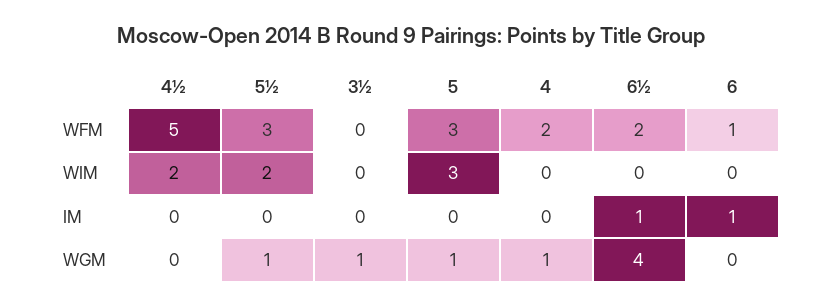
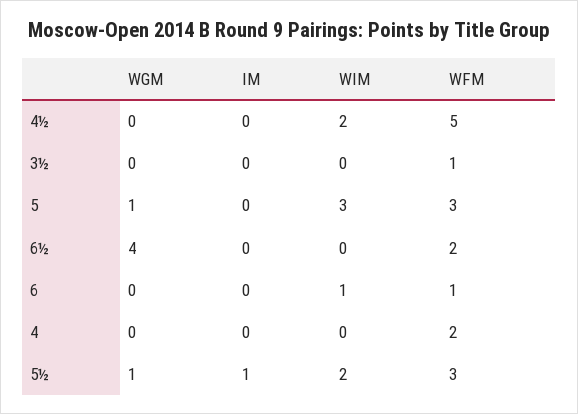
  {
    "4½": {
      "WFM": 5,
      "WIM": 2,
      "IM": 0,
      "WGM": 0
    },
    "5½": {
      "WFM": 3,
      "WIM": 2,
-     "IM": 0,
+     "IM": 1,
      "WGM": 1
    },
    "3½": {
-     "WFM": 0,
+     "WFM": 1,
      "WIM": 0,
      "IM": 0,
-     "WGM": 1
+     "WGM": 0
    },
    "5": {
      "WFM": 3,
      "WIM": 3,
      "IM": 0,
      "WGM": 1
    },
    "4": {
      "WFM": 2,
      "WIM": 0,
      "IM": 0,
-     "WGM": 1
+     "WGM": 0
    },
    "6½": {
      "WFM": 2,
      "WIM": 0,
-     "IM": 1,
+     "IM": 0,
      "WGM": 4
    },
    "6": {
      "WFM": 1,
-     "WIM": 0,
+     "WIM": 1,
-     "IM": 1,
+     "IM": 0,
      "WGM": 0
    }
  }

